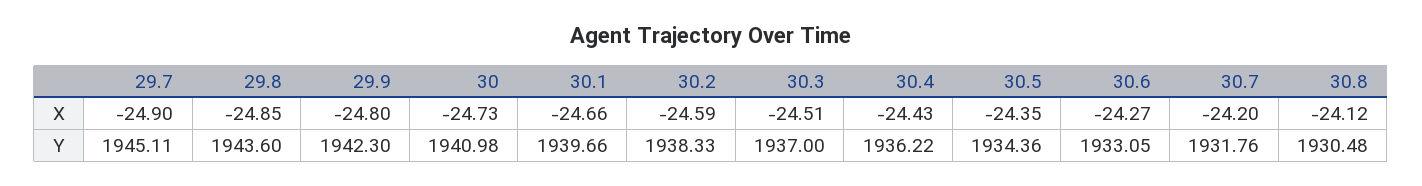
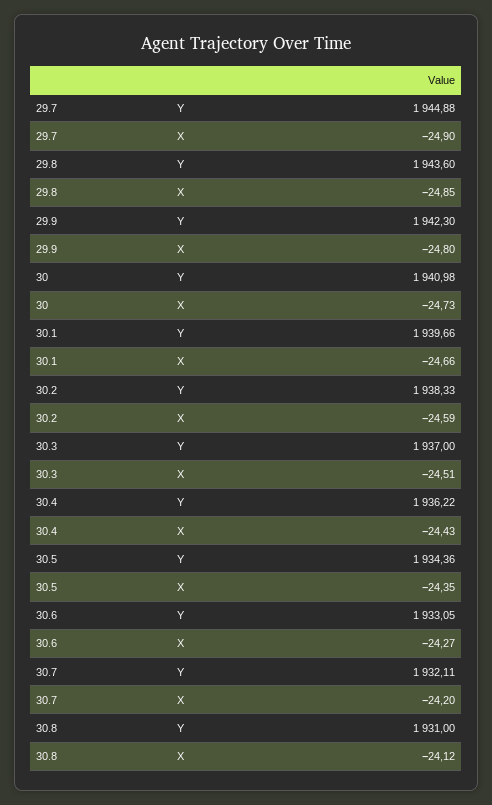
  {
    "29.7": {
      "X": -24.9,
-     "Y": 1945.11
+     "Y": 1944.88
    },
    "29.8": {
      "X": -24.85,
      "Y": 1943.6
    },
    "29.9": {
      "X": -24.8,
      "Y": 1942.3
    },
    "30": {
      "X": -24.73,
      "Y": 1940.98
    },
    "30.1": {
      "X": -24.66,
      "Y": 1939.66
    },
    "30.2": {
      "X": -24.59,
      "Y": 1938.33
    },
    "30.3": {
      "X": -24.51,
      "Y": 1937
    },
    "30.4": {
      "X": -24.43,
      "Y": 1936.22
    },
    "30.5": {
      "X": -24.35,
      "Y": 1934.36
    },
    "30.6": {
      "X": -24.27,
      "Y": 1933.05
    },
    "30.7": {
      "X": -24.2,
-     "Y": 1931.76
+     "Y": 1932.11
    },
    "30.8": {
      "X": -24.12,
-     "Y": 1930.48
+     "Y": 1931
    }
  }

